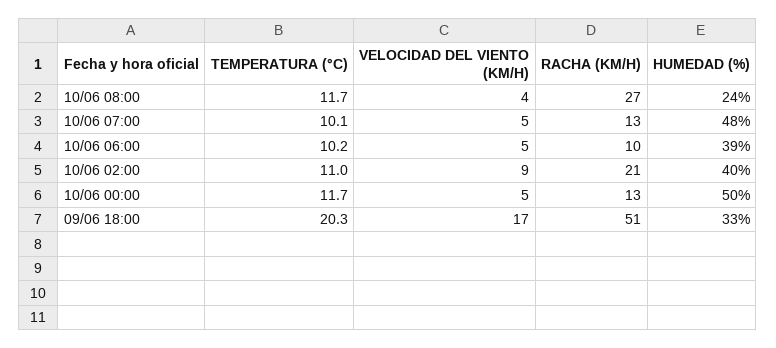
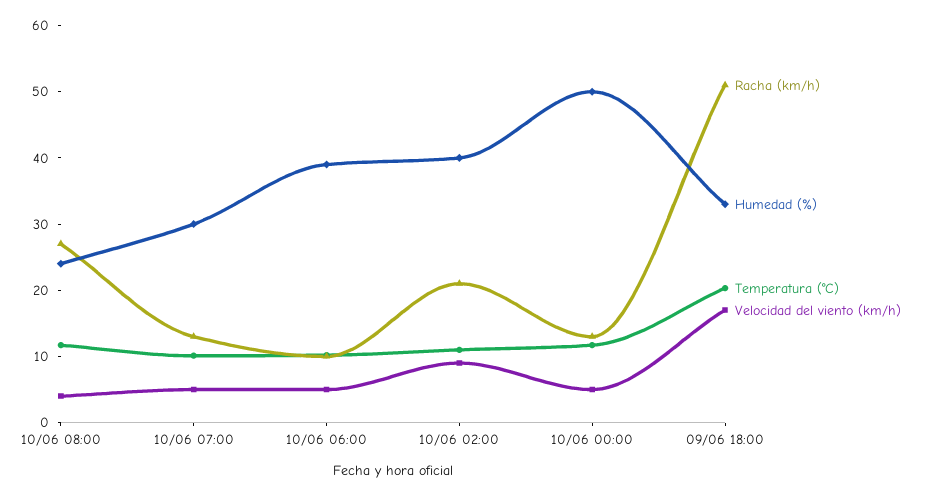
  {
    "TEMPERATURA (°C)": {
      "10/06 08:00": 11.7,
      "10/06 07:00": 10.1,
      "10/06 06:00": 10.2,
      "10/06 02:00": 11,
      "10/06 00:00": 11.7,
      "09/06 18:00": 20.3
    },
    "VELOCIDAD DEL VIENTO (KM/H)": {
      "10/06 08:00": 4,
      "10/06 07:00": 5,
      "10/06 06:00": 5,
      "10/06 02:00": 9,
      "10/06 00:00": 5,
      "09/06 18:00": 17
    },
    "RACHA (KM/H)": {
      "10/06 08:00": 27,
      "10/06 07:00": 13,
      "10/06 06:00": 10,
      "10/06 02:00": 21,
      "10/06 00:00": 13,
      "09/06 18:00": 51
    },
    "HUMEDAD (%)": {
      "10/06 08:00": 24,
-     "10/06 07:00": 48,
+     "10/06 07:00": 30,
      "10/06 06:00": 39,
      "10/06 02:00": 40,
      "10/06 00:00": 50,
      "09/06 18:00": 33
    }
  }

